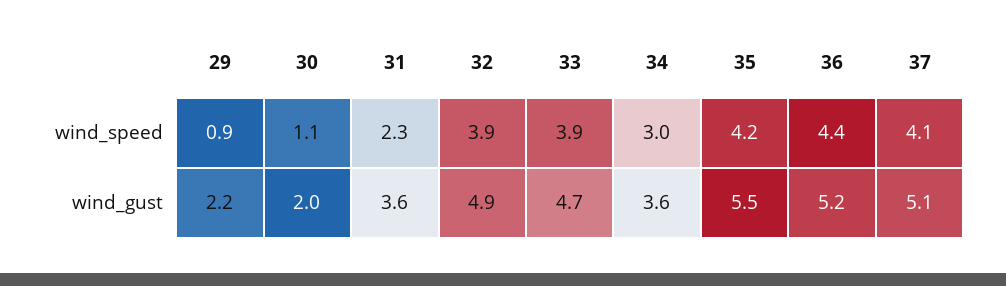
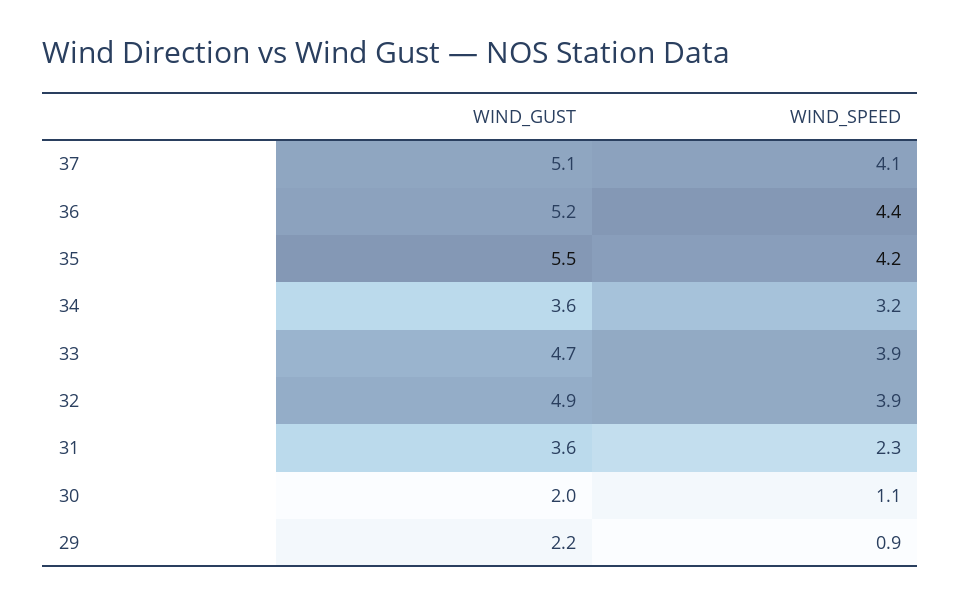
  {
    "29": {
      "wind_speed": 0.9,
      "wind_gust": 2.2
    },
    "30": {
      "wind_speed": 1.1,
      "wind_gust": 2
    },
    "31": {
      "wind_speed": 2.3,
      "wind_gust": 3.6
    },
    "32": {
      "wind_speed": 3.9,
      "wind_gust": 4.9
    },
    "33": {
      "wind_speed": 3.9,
      "wind_gust": 4.7
    },
    "34": {
-     "wind_speed": 3,
+     "wind_speed": 3.2,
      "wind_gust": 3.6
    },
    "35": {
      "wind_speed": 4.2,
      "wind_gust": 5.5
    },
    "36": {
      "wind_speed": 4.4,
      "wind_gust": 5.2
    },
    "37": {
      "wind_speed": 4.1,
      "wind_gust": 5.1
    }
  }

